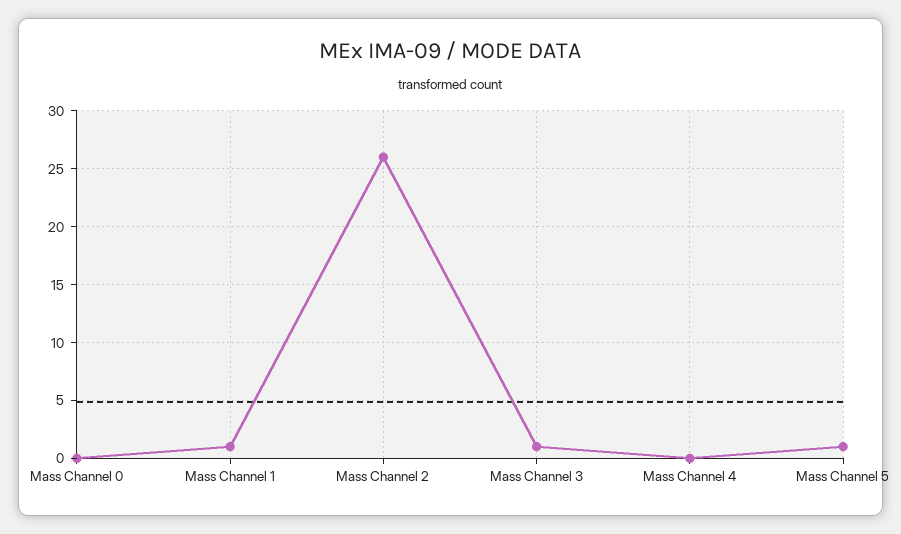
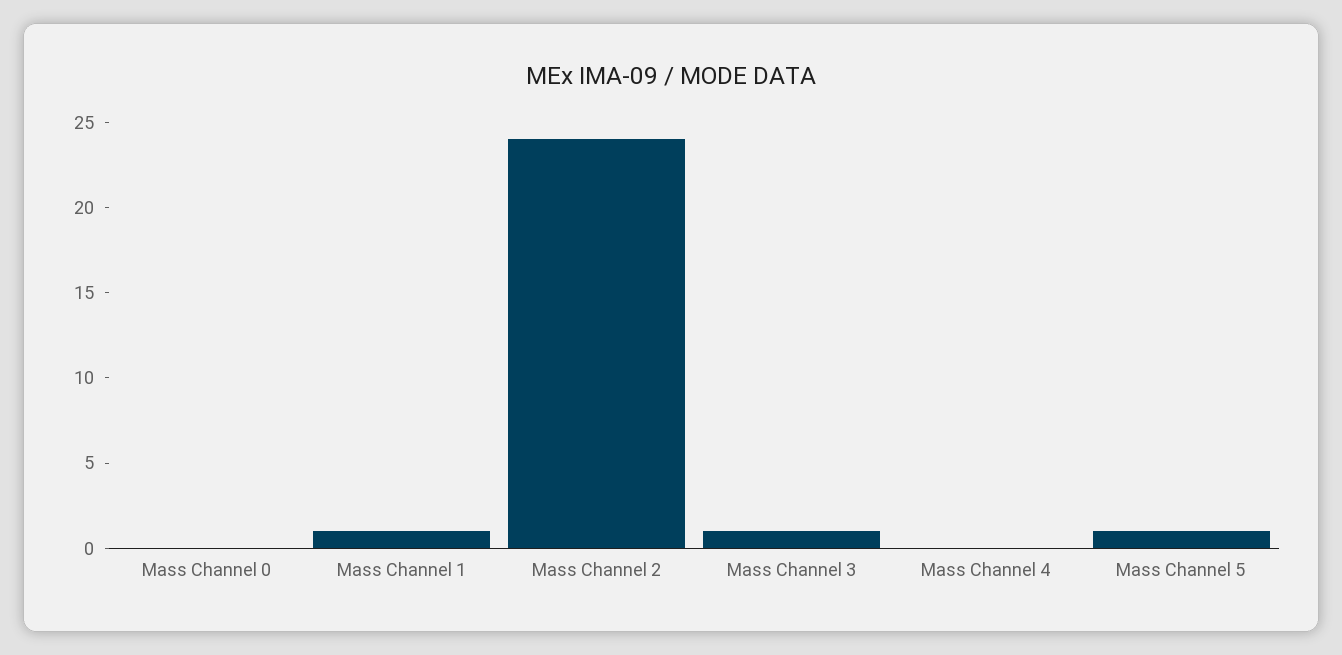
  {
    "Mass Channel 0": 0,
    "Mass Channel 1": 1,
-   "Mass Channel 2": 26,
+   "Mass Channel 2": 24,
    "Mass Channel 3": 1,
    "Mass Channel 4": 0,
    "Mass Channel 5": 1
  }

